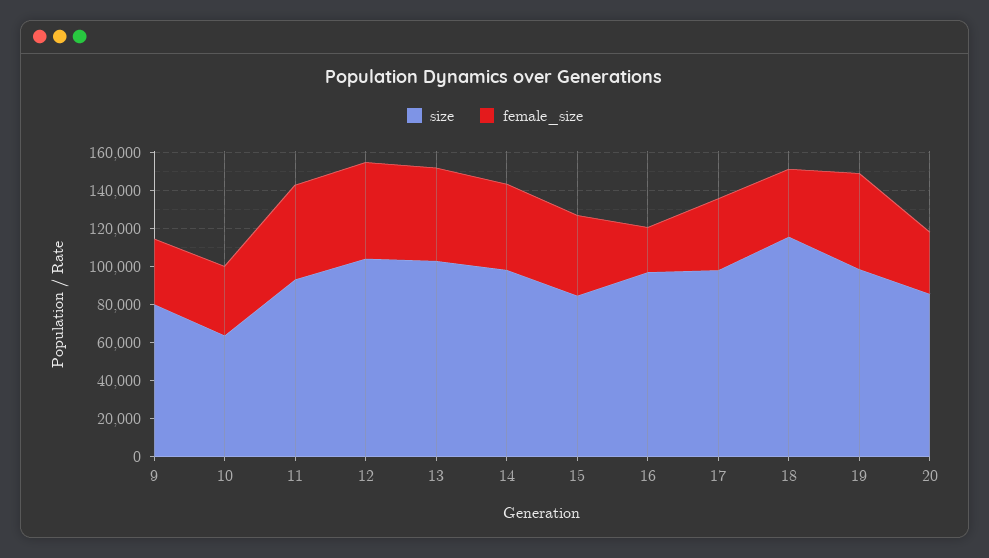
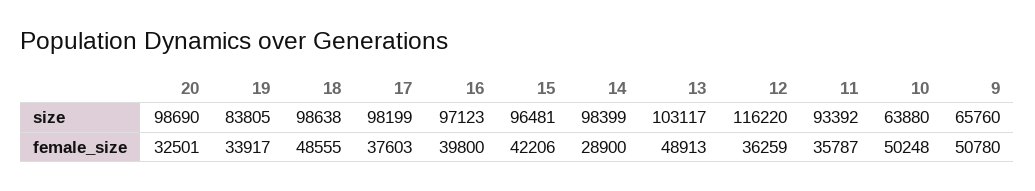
  {
    "size": {
-     "9": 80000,
+     "9": 65760,
      "10": 63880,
      "11": 93392,
-     "12": 105000,
+     "12": 116220,
      "13": 103117,
      "14": 98399,
-     "15": 85000,
+     "15": 96481,
      "16": 97123,
      "17": 98199,
-     "18": 115000,
+     "18": 98638,
-     "19": 100000,
+     "19": 83805,
-     "20": 85000
+     "20": 98690
    },
    "female_size": {
-     "9": 35000,
+     "9": 50780,
-     "10": 35000,
+     "10": 50248,
-     "11": 50000,
+     "11": 35787,
-     "12": 50000,
+     "12": 36259,
      "13": 48913,
-     "14": 45000,
+     "14": 28900,
      "15": 42206,
-     "16": 25000,
+     "16": 39800,
      "17": 37603,
-     "18": 35000,
+     "18": 48555,
-     "19": 50000,
+     "19": 33917,
      "20": 32501
    }
  }

